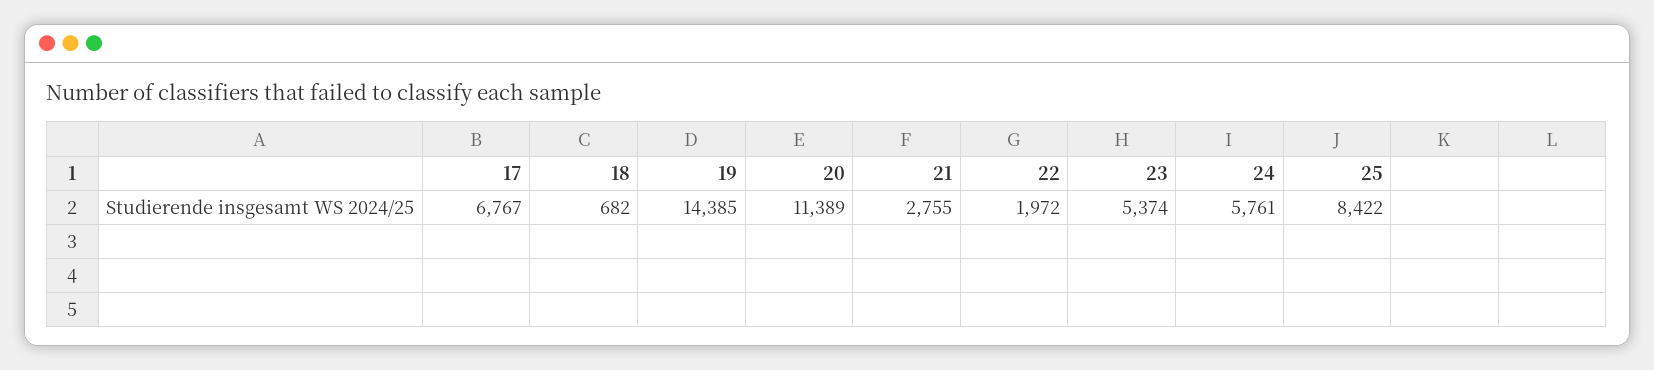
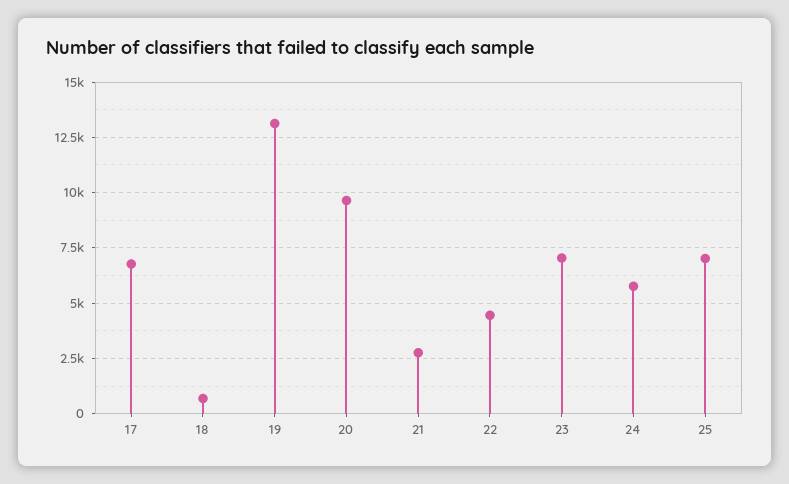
  {
    "17": 6767,
    "18": 682,
-   "19": 14385,
+   "19": 13000,
-   "20": 11389,
+   "20": 9500,
    "21": 2755,
-   "22": 1972,
+   "22": 4500,
-   "23": 5374,
+   "23": 7000,
    "24": 5761,
-   "25": 8422
+   "25": 7000
  }

